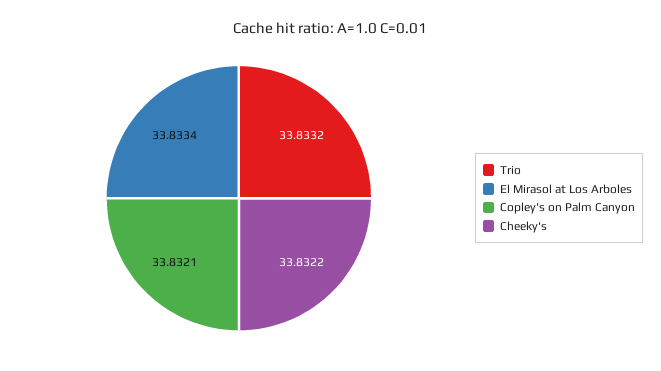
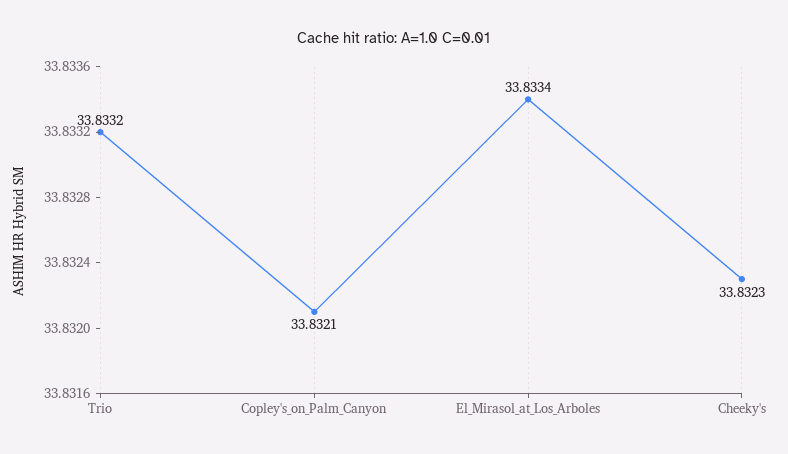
  {
    "Trio": 33.8332,
    "El Mirasol at Los Arboles": 33.8334,
    "Copley's on Palm Canyon": 33.8321,
-   "Cheeky's": 33.8322
+   "Cheeky's": 33.8323
  }

